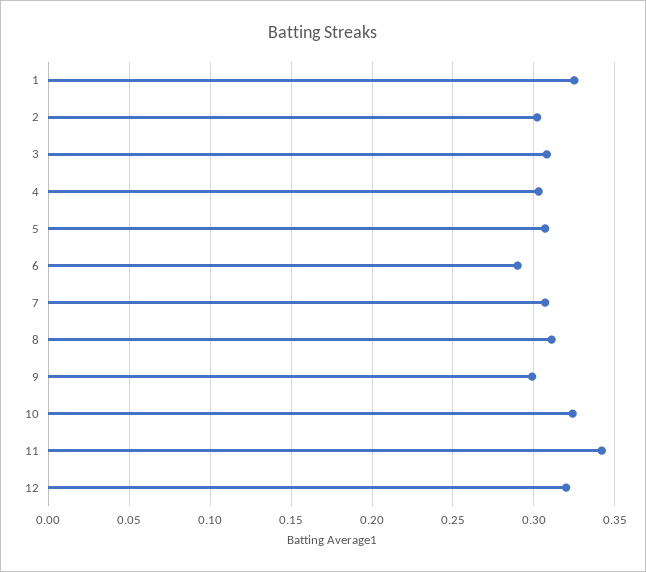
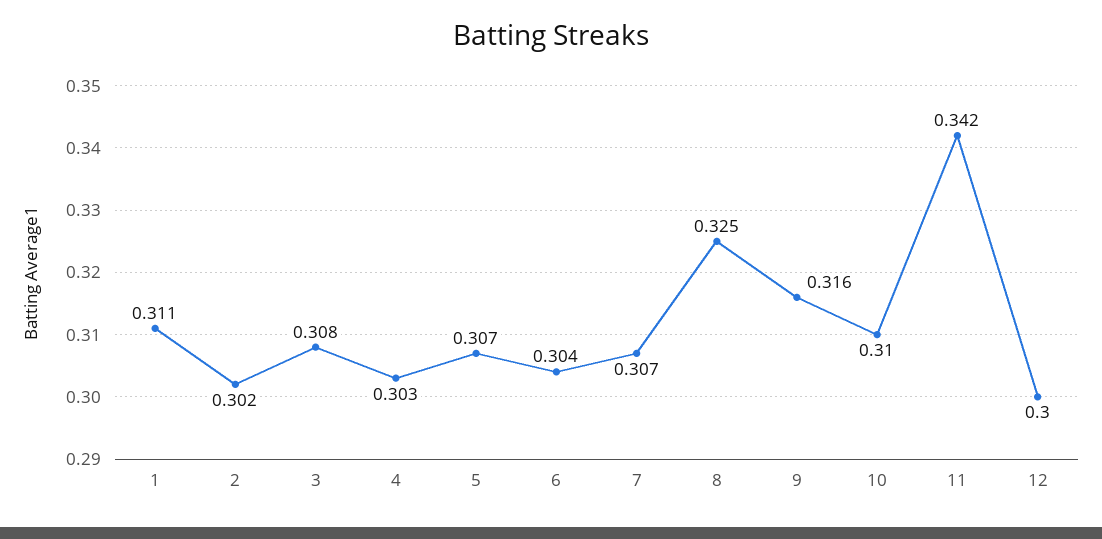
  {
-   "1": 0.325,
+   "1": 0.311,
    "2": 0.302,
    "3": 0.308,
    "4": 0.303,
    "5": 0.307,
-   "6": 0.29,
+   "6": 0.304,
    "7": 0.307,
-   "8": 0.31,
+   "8": 0.325,
-   "9": 0.3,
+   "9": 0.316,
-   "10": 0.325,
+   "10": 0.31,
    "11": 0.342,
-   "12": 0.32
+   "12": 0.3
  }

